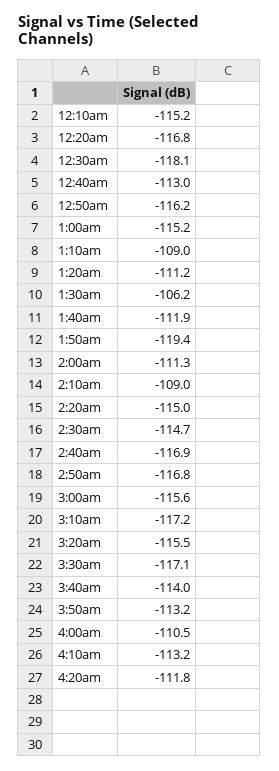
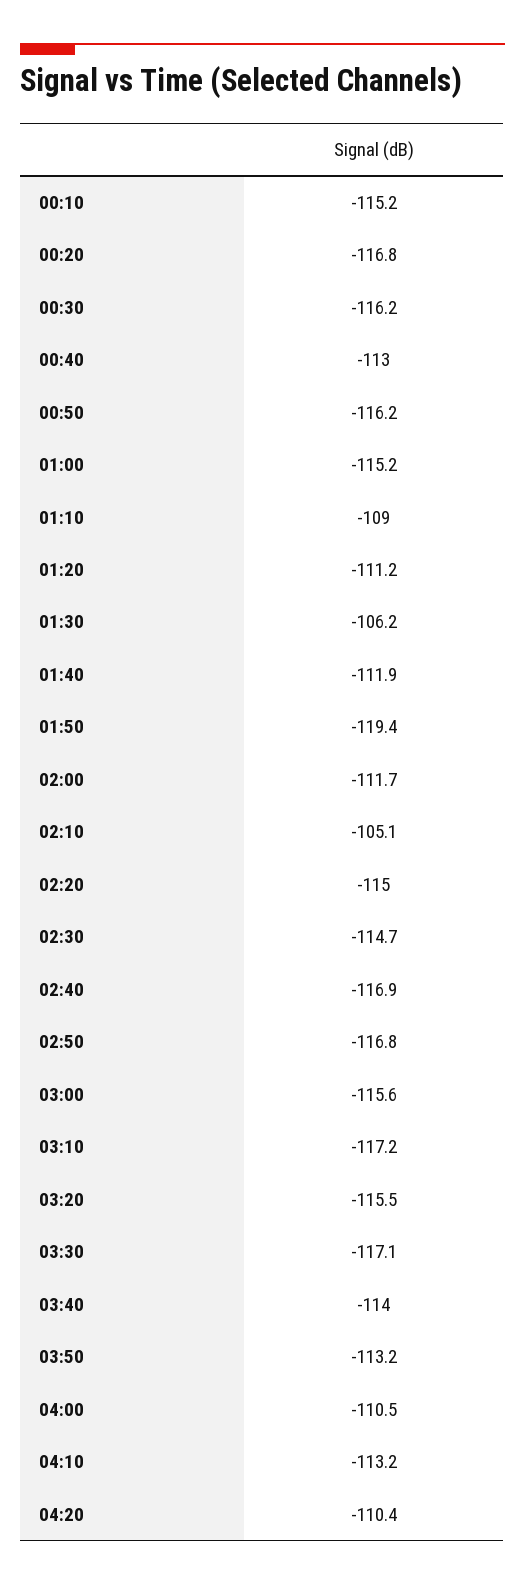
  {
    "12:10am": -115.2,
    "12:20am": -116.8,
-   "12:30am": -118.1,
+   "12:30am": -116.2,
    "12:40am": -113,
    "12:50am": -116.2,
    "1:00am": -115.2,
    "1:10am": -109,
    "1:20am": -111.2,
    "1:30am": -106.2,
    "1:40am": -111.9,
    "1:50am": -119.4,
-   "2:00am": -111.3,
+   "2:00am": -111.7,
-   "2:10am": -109,
+   "2:10am": -105.1,
    "2:20am": -115,
    "2:30am": -114.7,
    "2:40am": -116.9,
    "2:50am": -116.8,
    "3:00am": -115.6,
    "3:10am": -117.2,
    "3:20am": -115.5,
    "3:30am": -117.1,
    "3:40am": -114,
    "3:50am": -113.2,
    "4:00am": -110.5,
    "4:10am": -113.2,
-   "4:20am": -111.8
+   "4:20am": -110.4
  }

